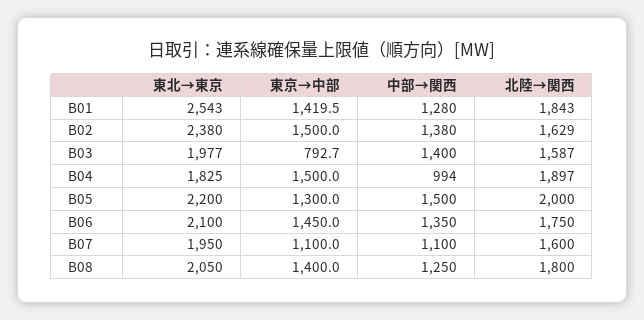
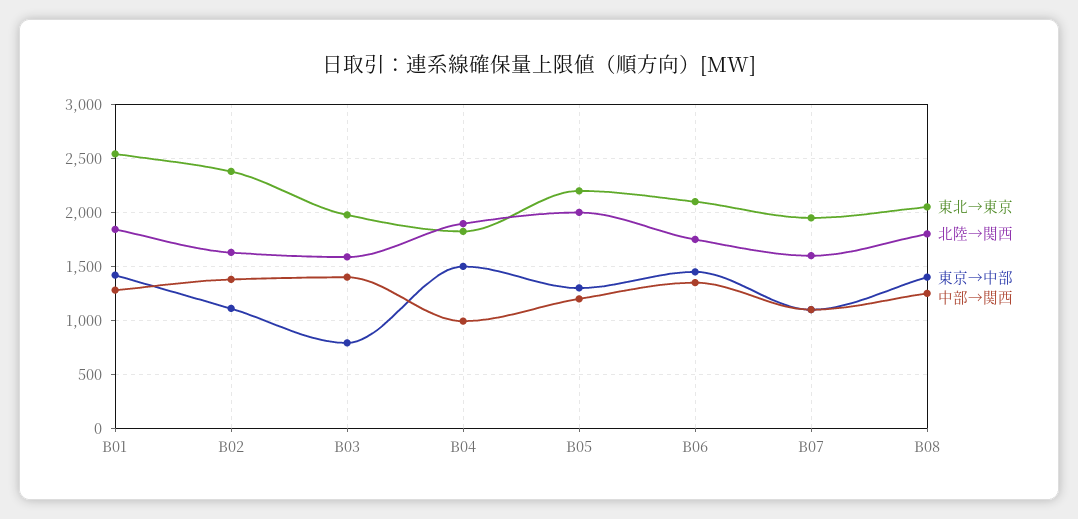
  {
    "東北→東京": {
      "B01": 2543,
      "B02": 2380,
      "B03": 1977,
      "B04": 1825,
      "B05": 2200,
      "B06": 2100,
      "B07": 1950,
      "B08": 2050
    },
    "東京→中部": {
      "B01": 1419.5,
-     "B02": 1500,
+     "B02": 1100,
      "B03": 792.7,
      "B04": 1500,
      "B05": 1300,
      "B06": 1450,
      "B07": 1100,
      "B08": 1400
    },
    "中部→関西": {
      "B01": 1280,
      "B02": 1380,
      "B03": 1400,
      "B04": 994,
-     "B05": 1500,
+     "B05": 1200,
      "B06": 1350,
      "B07": 1100,
      "B08": 1250
    },
    "北陸→関西": {
      "B01": 1843,
      "B02": 1629,
      "B03": 1587,
      "B04": 1897,
      "B05": 2000,
      "B06": 1750,
      "B07": 1600,
      "B08": 1800
    }
  }

